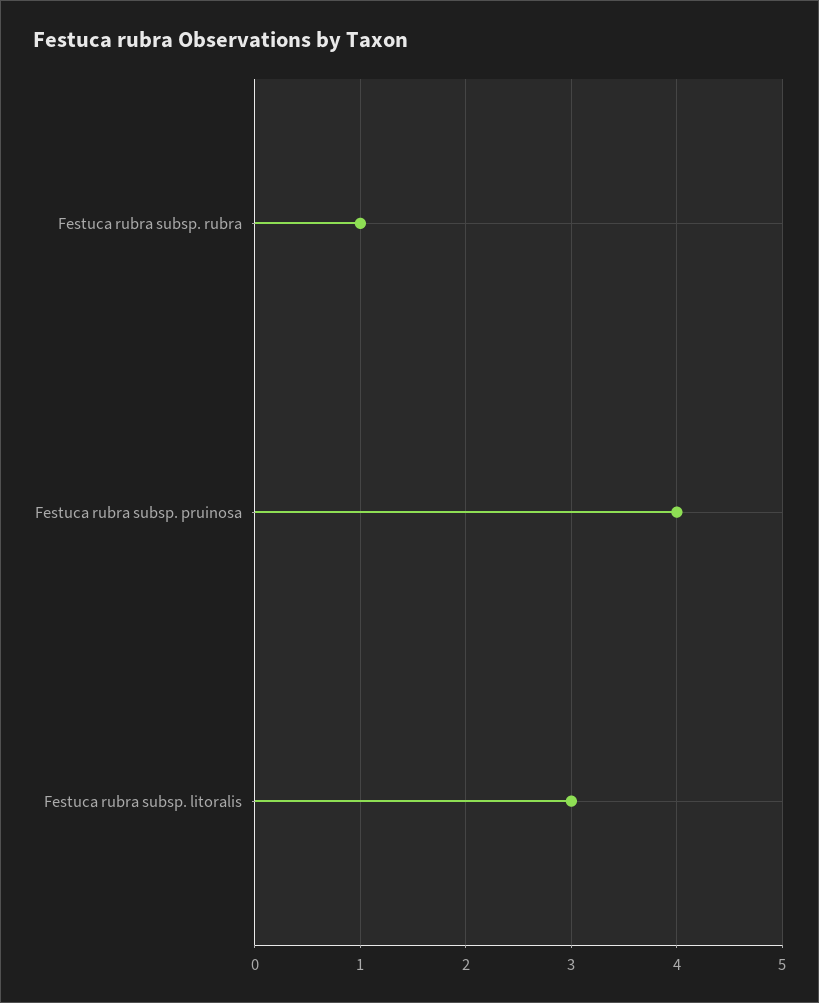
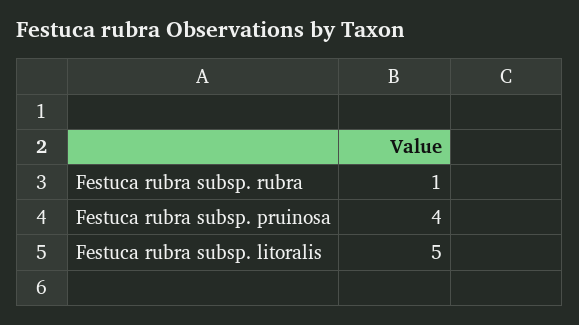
  {
    "Festuca rubra subsp. rubra": 1,
    "Festuca rubra subsp. pruinosa": 4,
-   "Festuca rubra subsp. litoralis": 3
+   "Festuca rubra subsp. litoralis": 5
  }

